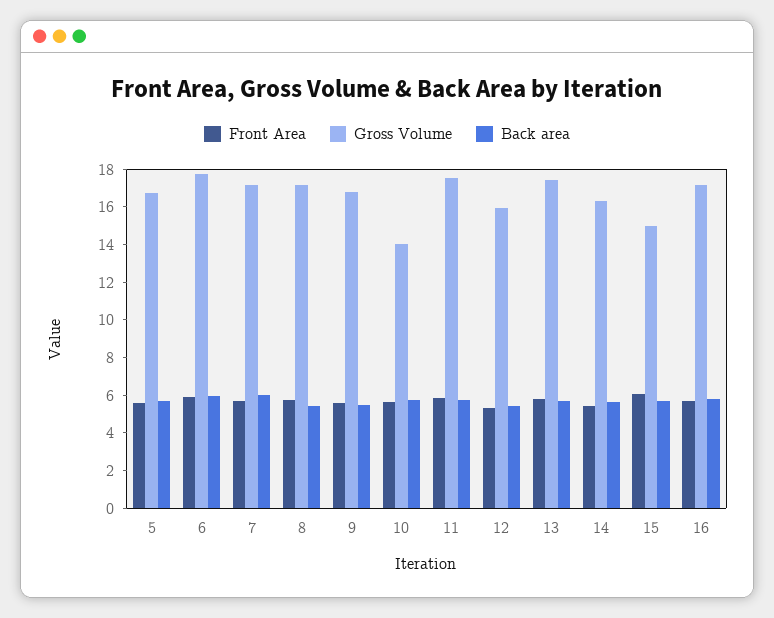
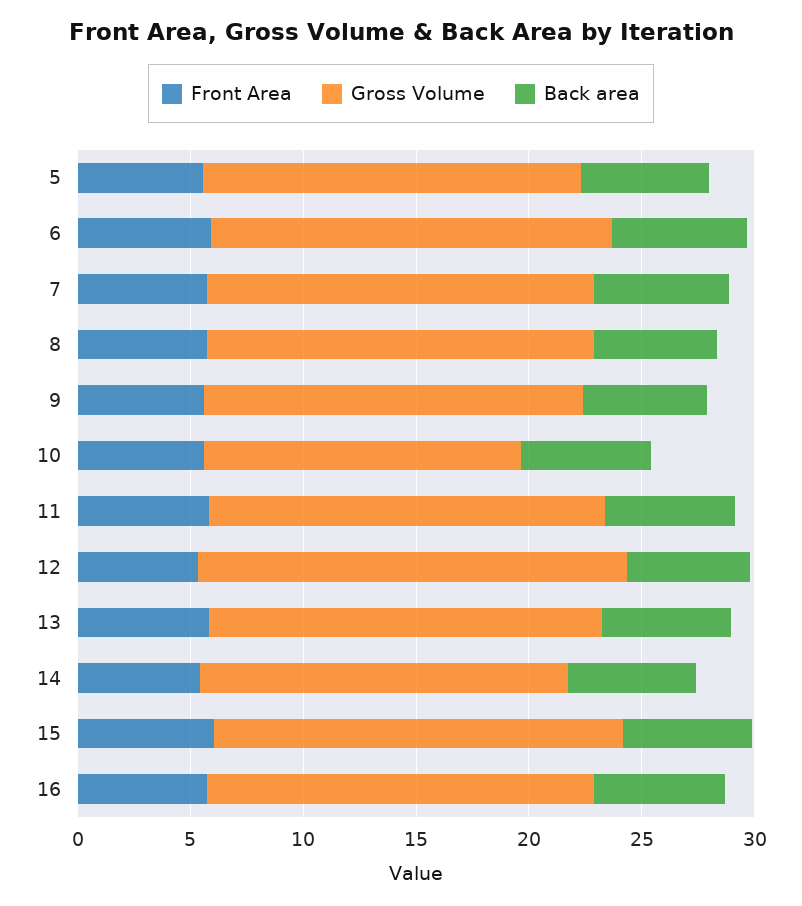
  {
    "Front Area": {
      "5": 5.5,
      "6": 6,
      "7": 5.5,
      "8": 5.5,
      "9": 5.5,
      "10": 5.5,
      "11": 6,
      "12": 5.5,
      "13": 6,
      "14": 5.5,
      "15": 6,
      "16": 5.5
    },
    "Gross Volume": {
      "5": 16.5,
      "6": 18,
      "7": 17,
      "8": 17,
      "9": 17,
      "10": 14,
      "11": 17.5,
-     "12": 16,
+     "12": 19,
      "13": 17.5,
      "14": 16.5,
-     "15": 15,
+     "15": 18,
      "16": 17
    },
    "Back area": {
      "5": 5.5,
      "6": 6,
      "7": 6,
      "8": 5.5,
      "9": 5.5,
      "10": 5.5,
      "11": 5.5,
      "12": 5.5,
      "13": 5.5,
      "14": 5.5,
      "15": 5.5,
      "16": 6
    }
  }

